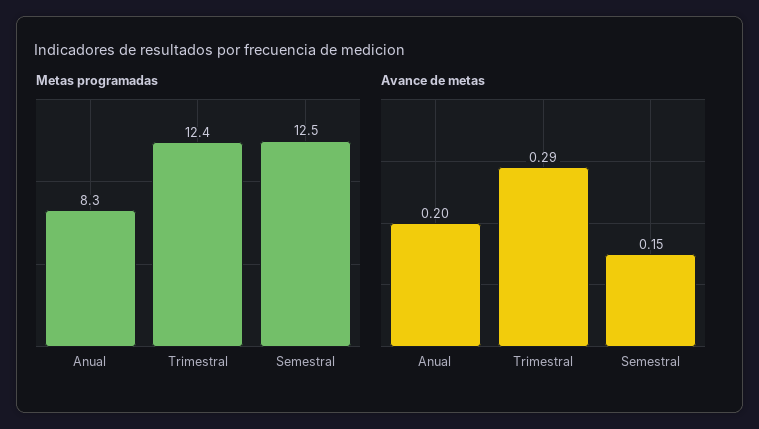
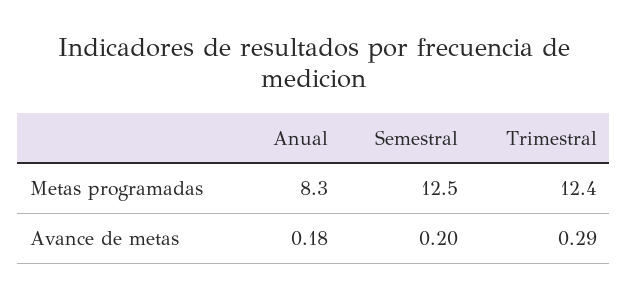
  {
    "Metas programadas": {
      "Anual": 8.3,
      "Trimestral": 12.4,
      "Semestral": 12.5
    },
    "Avance de metas": {
-     "Anual": 0.2,
+     "Anual": 0.18,
      "Trimestral": 0.29,
-     "Semestral": 0.15
+     "Semestral": 0.2
    }
  }

